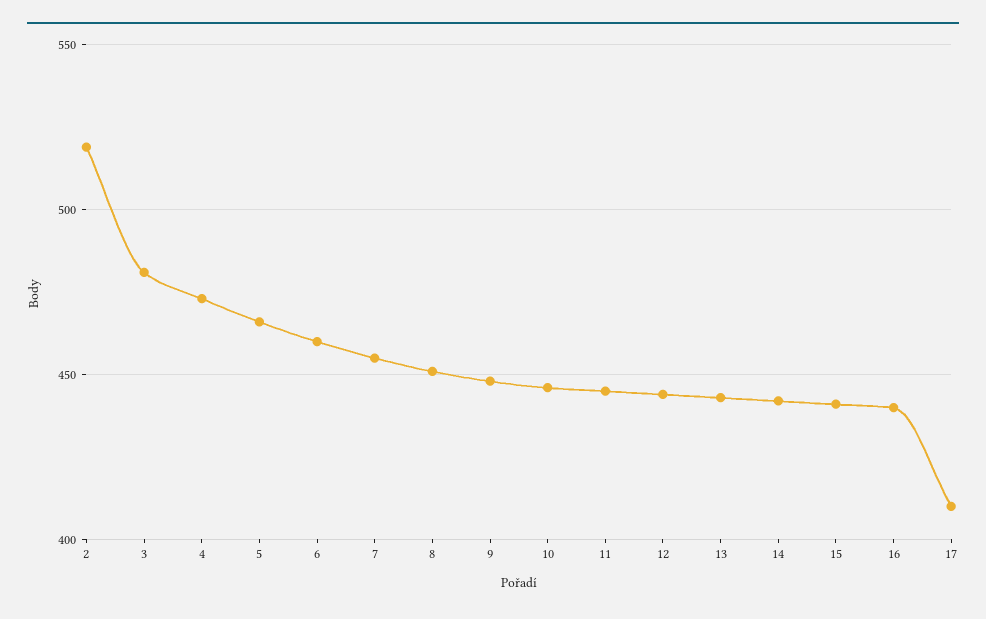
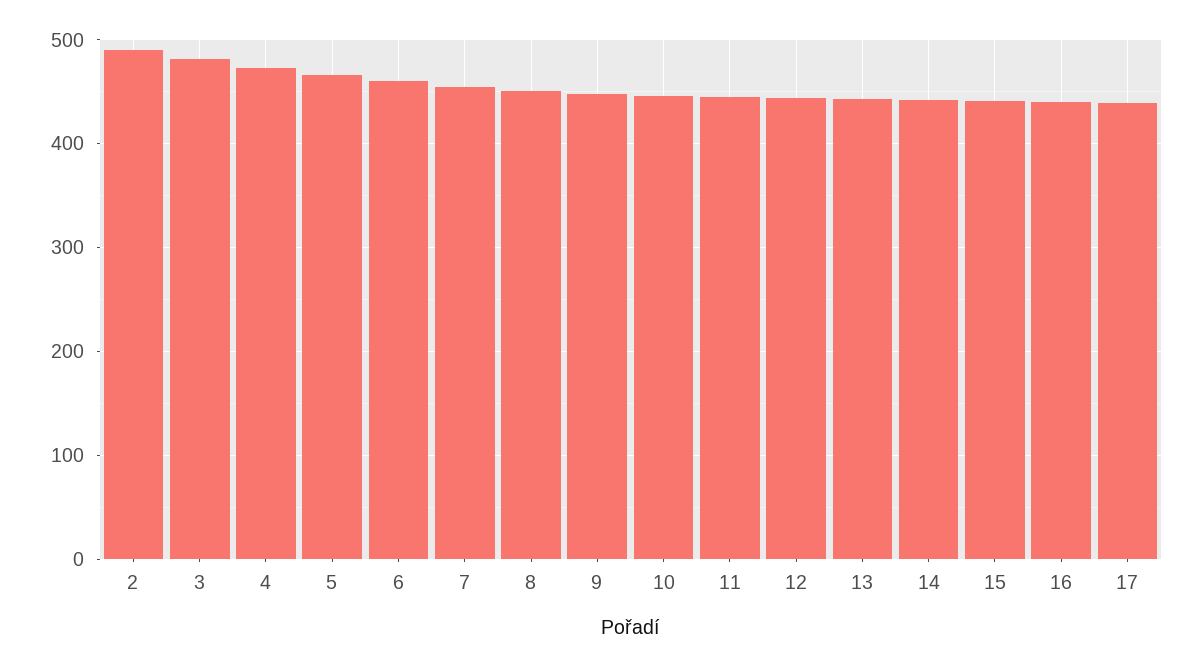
  {
-   "2": 520,
+   "2": 490,
    "3": 480,
    "4": 475,
    "5": 465,
    "6": 460,
    "7": 455,
    "8": 450,
    "9": 450,
    "10": 445,
    "11": 445,
    "12": 445,
    "13": 445,
    "14": 440,
    "15": 440,
    "16": 440,
-   "17": 410
+   "17": 440
  }

